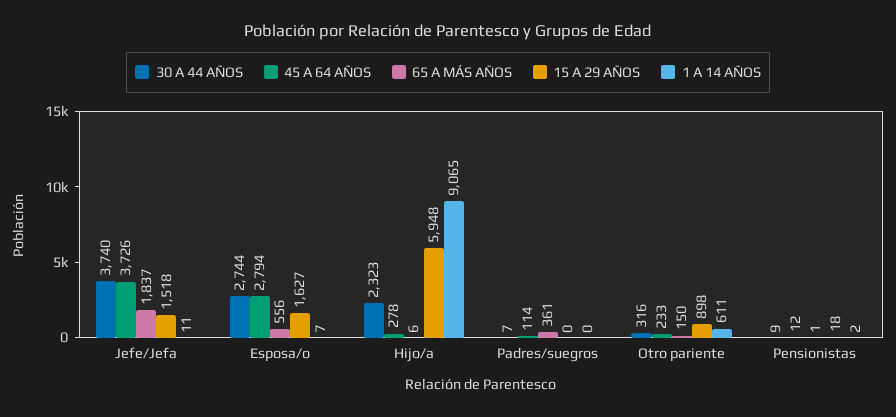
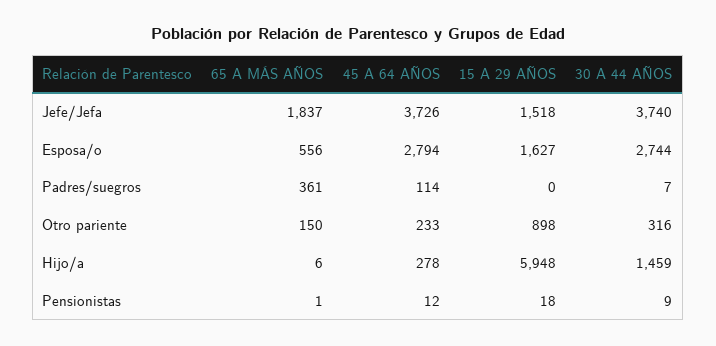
  {
    "30 A 44 AÑOS": {
      "Jefe/Jefa": 3740,
      "Esposa/o": 2744,
-     "Hijo/a": 2323,
+     "Hijo/a": 1459,
      "Padres/suegros": 7,
      "Otro pariente": 316,
      "Pensionistas": 9
    },
    "45 A 64 AÑOS": {
      "Jefe/Jefa": 3726,
      "Esposa/o": 2794,
      "Hijo/a": 278,
      "Padres/suegros": 114,
      "Otro pariente": 233,
      "Pensionistas": 12
    },
    "65 A MÁS AÑOS": {
      "Jefe/Jefa": 1837,
      "Esposa/o": 556,
      "Hijo/a": 6,
      "Padres/suegros": 361,
      "Otro pariente": 150,
      "Pensionistas": 1
    },
    "15 A 29 AÑOS": {
      "Jefe/Jefa": 1518,
      "Esposa/o": 1627,
      "Hijo/a": 5948,
      "Padres/suegros": 0,
      "Otro pariente": 898,
      "Pensionistas": 18
-   },
+   }
-   "1 A 14 AÑOS": {
-     "Jefe/Jefa": 11,
-     "Esposa/o": 7,
-     "Hijo/a": 9065,
-     "Padres/suegros": 0,
-     "Otro pariente": 611,
-     "Pensionistas": 2
-   }
  }

